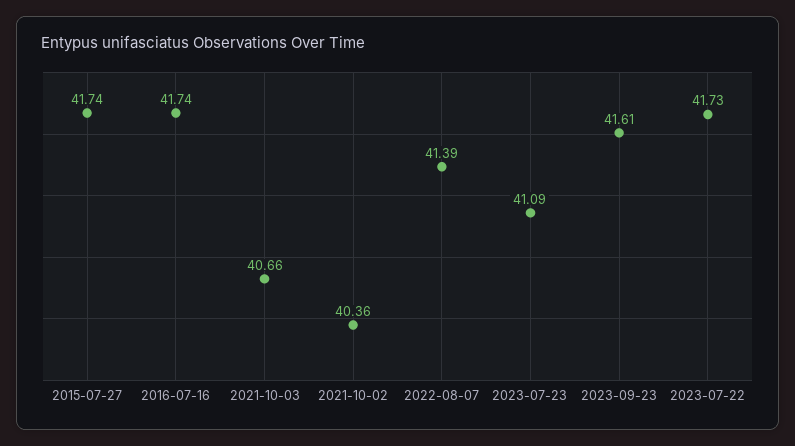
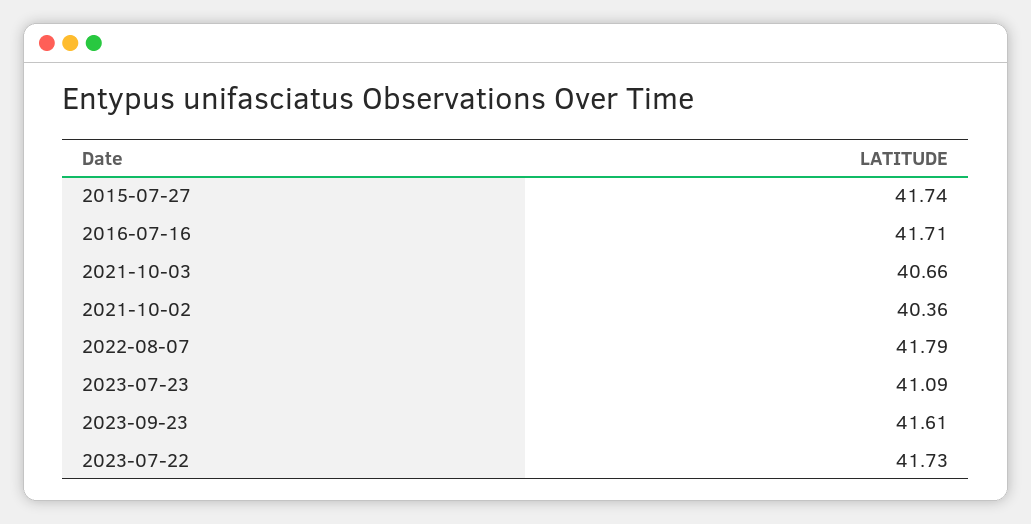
  {
    "2015-07-27": 41.74,
-   "2016-07-16": 41.74,
+   "2016-07-16": 41.71,
    "2021-10-03": 40.66,
    "2021-10-02": 40.36,
-   "2022-08-07": 41.39,
+   "2022-08-07": 41.79,
    "2023-07-23": 41.09,
    "2023-09-23": 41.61,
    "2023-07-22": 41.73
  }

